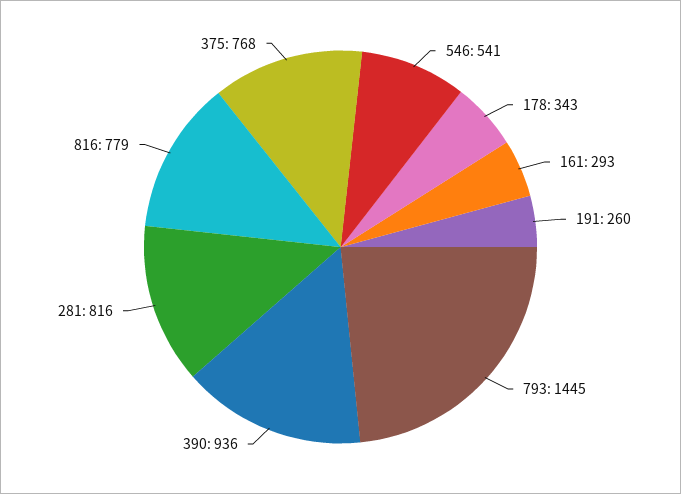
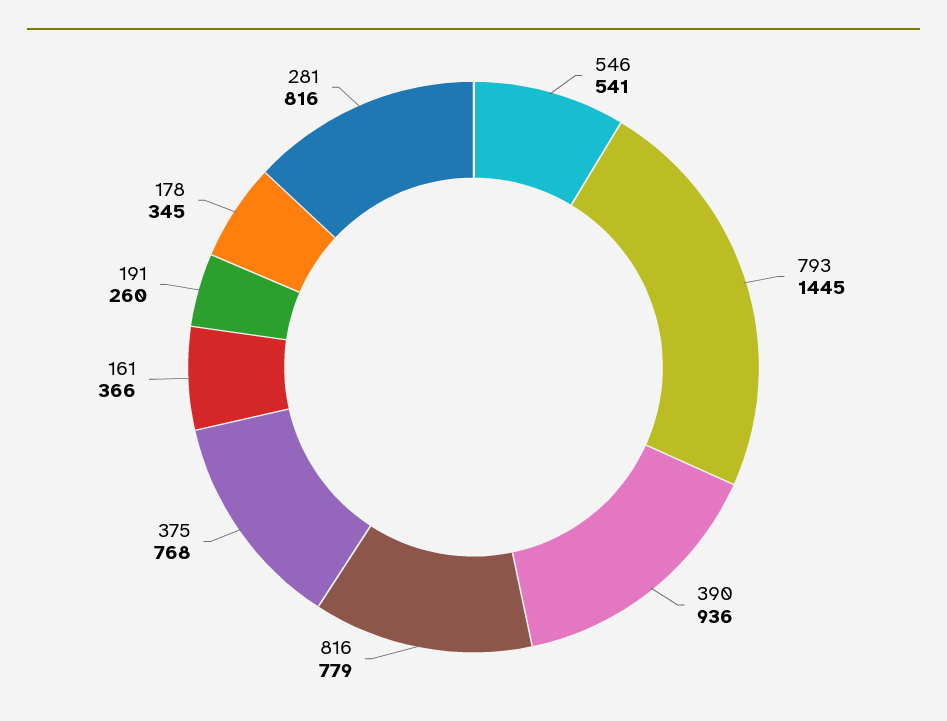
  {
    "546": 541,
-   "178": 343,
+   "178": 345,
-   "161": 293,
+   "161": 366,
    "191": 260,
    "793": 1445,
    "390": 936,
    "281": 816,
    "816": 779,
    "375": 768
  }

